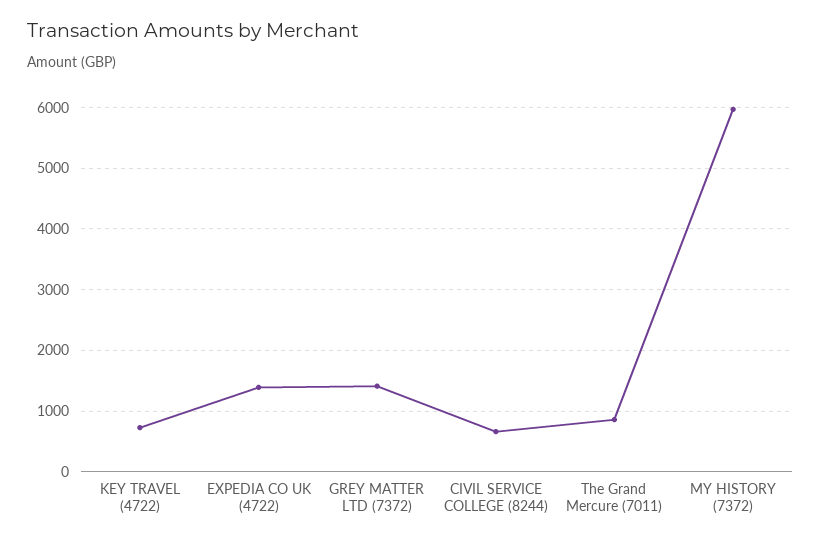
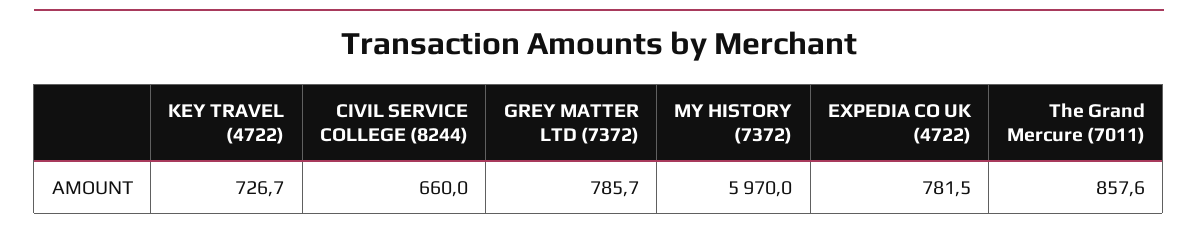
  {
    "KEY TRAVEL (4722)": 726.7,
-   "EXPEDIA CO UK (4722)": 1400,
+   "EXPEDIA CO UK (4722)": 781.5,
-   "GREY MATTER LTD (7372)": 1400,
+   "GREY MATTER LTD (7372)": 785.7,
    "CIVIL SERVICE COLLEGE (8244)": 660,
    "The Grand Mercure (7011)": 857.6,
    "MY HISTORY (7372)": 5970
  }

